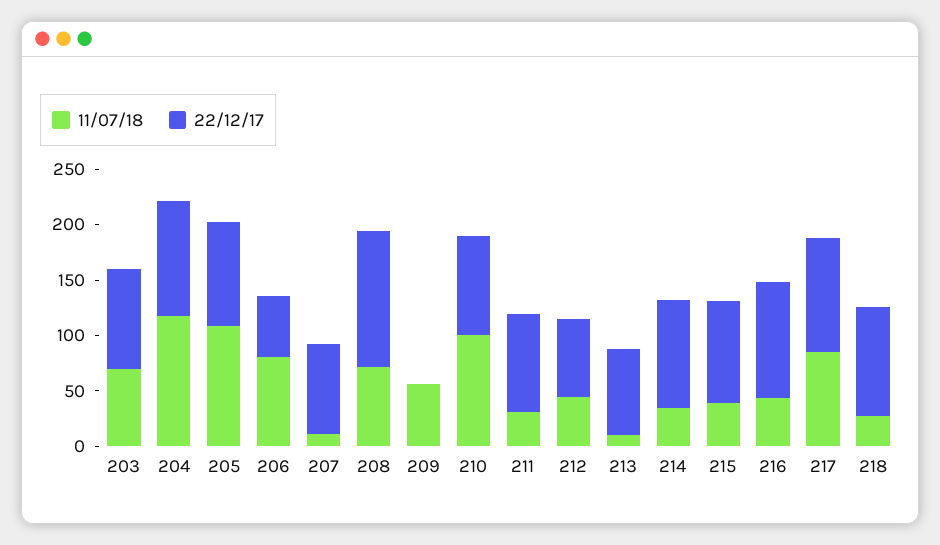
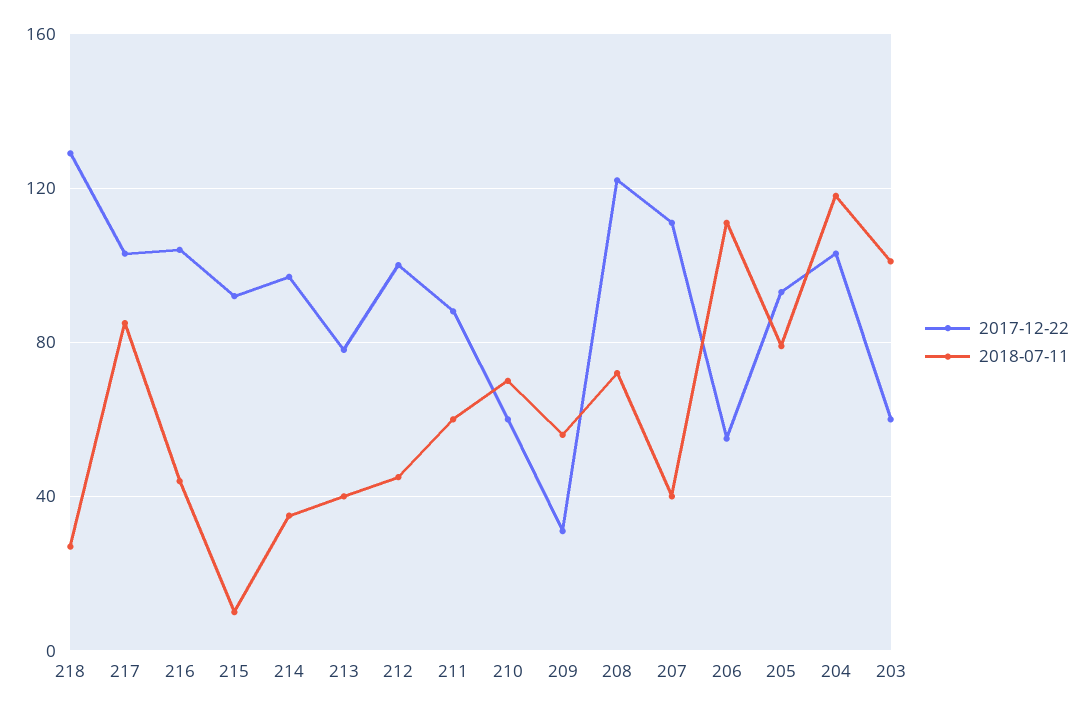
  {
    "11/07/18": {
-     "203": 70,
+     "203": 100,
      "204": 120,
-     "205": 110,
+     "205": 80,
-     "206": 80,
+     "206": 110,
-     "207": 10,
+     "207": 40,
      "208": 70,
      "209": 55,
-     "210": 100,
+     "210": 70,
-     "211": 30,
+     "211": 60,
      "212": 45,
-     "213": 10,
+     "213": 40,
      "214": 35,
-     "215": 40,
+     "215": 10,
      "216": 45,
      "217": 85,
      "218": 25
    },
    "22/12/17": {
-     "203": 90,
+     "203": 60,
      "204": 105,
      "205": 95,
      "206": 55,
-     "207": 80,
+     "207": 110,
      "208": 120,
-     "209": 0,
+     "209": 30,
-     "210": 90,
+     "210": 60,
      "211": 90,
-     "212": 70,
+     "212": 100,
      "213": 80,
      "214": 95,
      "215": 90,
      "216": 105,
      "217": 105,
-     "218": 100
+     "218": 130
    }
  }

